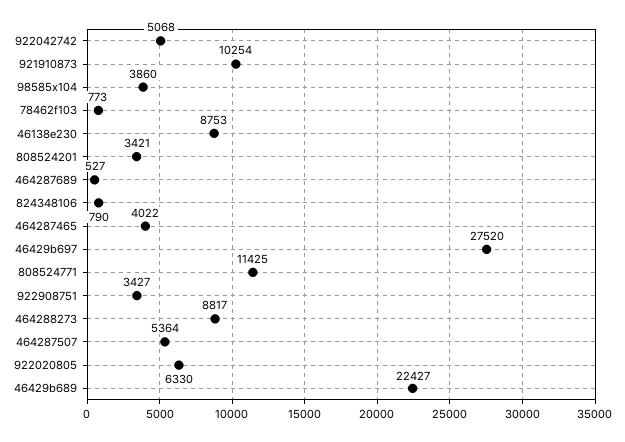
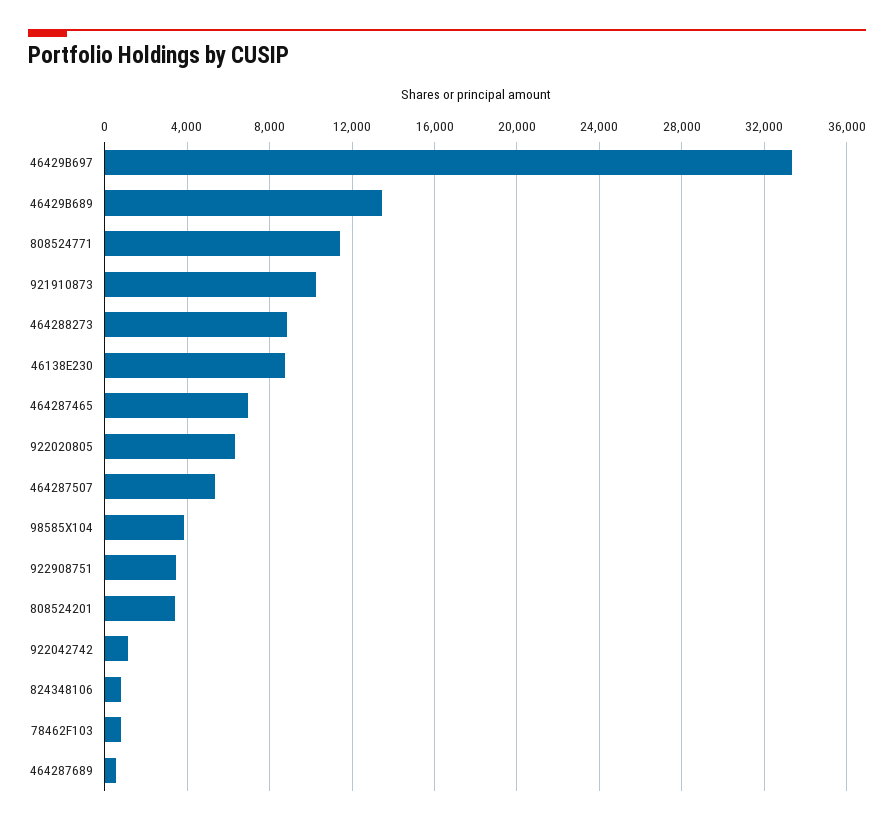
  {
-   "922042742": 5068,
+   "922042742": 1000,
    "921910873": 10254,
    "98585x104": 3860,
    "78462f103": 773,
    "46138e230": 8753,
    "808524201": 3421,
    "464287689": 527,
    "824348106": 790,
-   "464287465": 4022,
+   "464287465": 7000,
-   "46429b697": 27520,
+   "46429b697": 33500,
    "808524771": 11425,
    "922908751": 3427,
    "464288273": 8817,
    "464287507": 5364,
    "922020805": 6330,
-   "46429b689": 22427
+   "46429b689": 13500
  }

